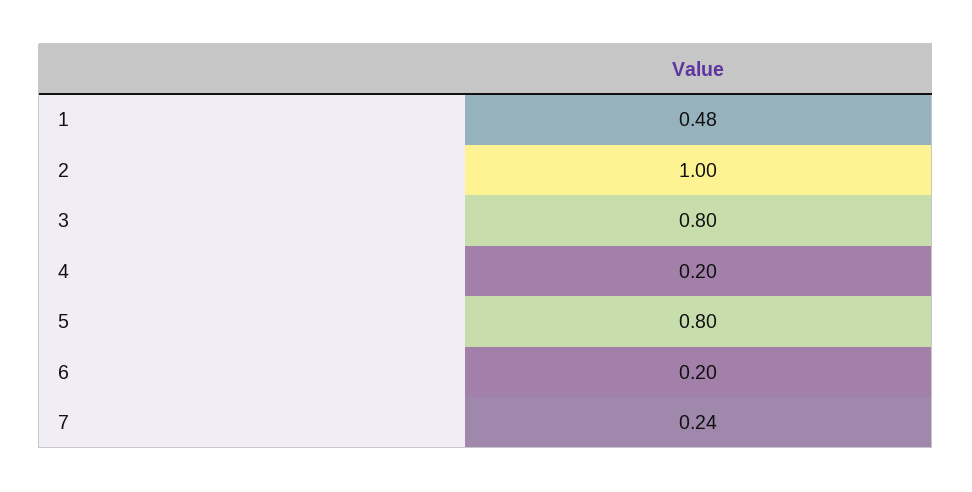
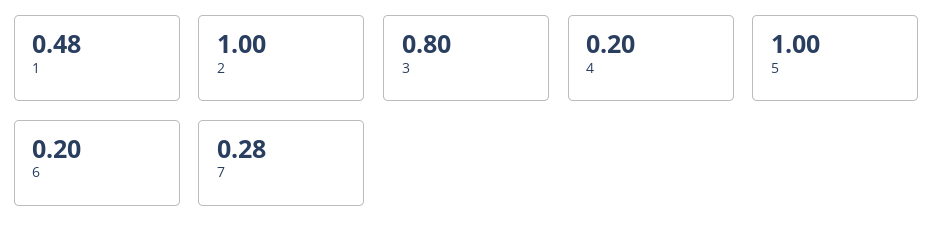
  {
    "1": 0.48,
    "2": 1,
    "3": 0.8,
    "4": 0.2,
-   "5": 0.8,
+   "5": 1,
    "6": 0.2,
-   "7": 0.24
+   "7": 0.28
  }

